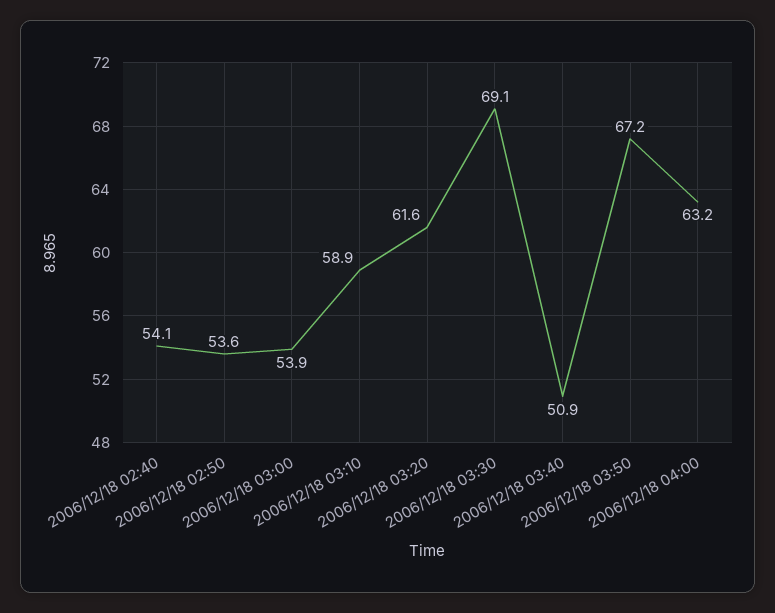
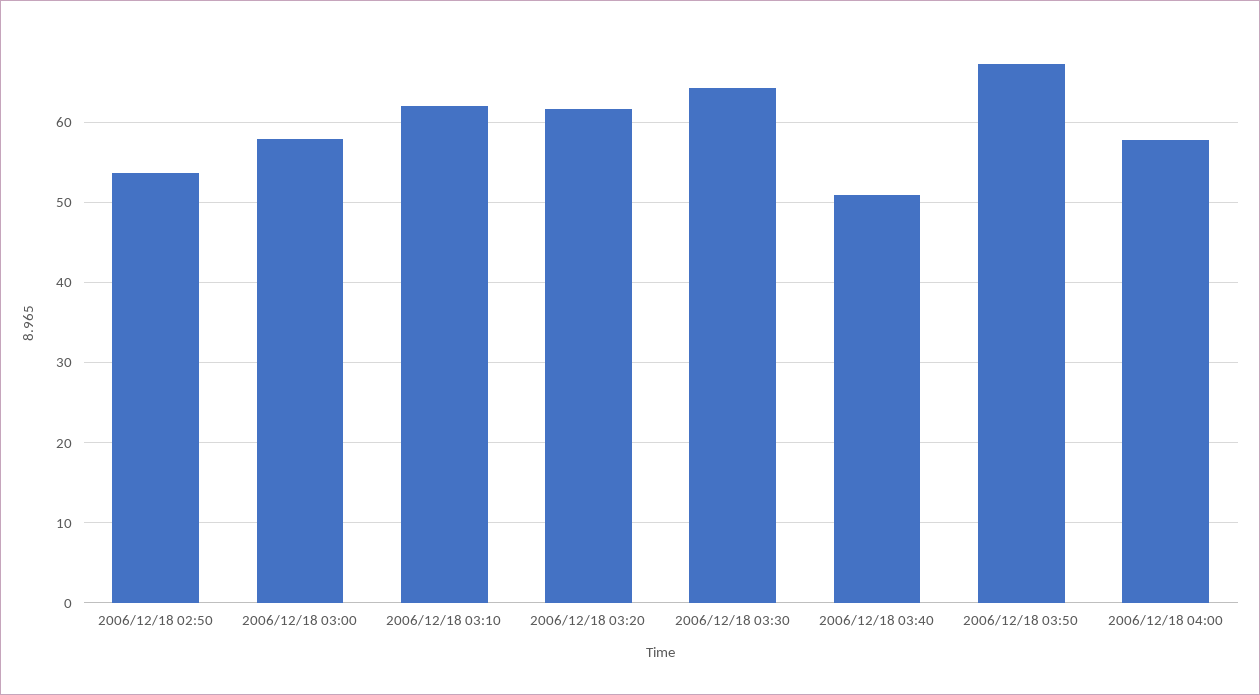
  {
-   "2006/12/18 02:40": 54.1,
    "2006/12/18 02:50": 53.6,
-   "2006/12/18 03:00": 53.9,
+   "2006/12/18 03:00": 58,
-   "2006/12/18 03:10": 58.9,
+   "2006/12/18 03:10": 62,
    "2006/12/18 03:20": 61.6,
-   "2006/12/18 03:30": 69.1,
+   "2006/12/18 03:30": 64,
    "2006/12/18 03:40": 50.9,
    "2006/12/18 03:50": 67.2,
-   "2006/12/18 04:00": 63.2
+   "2006/12/18 04:00": 58
  }

